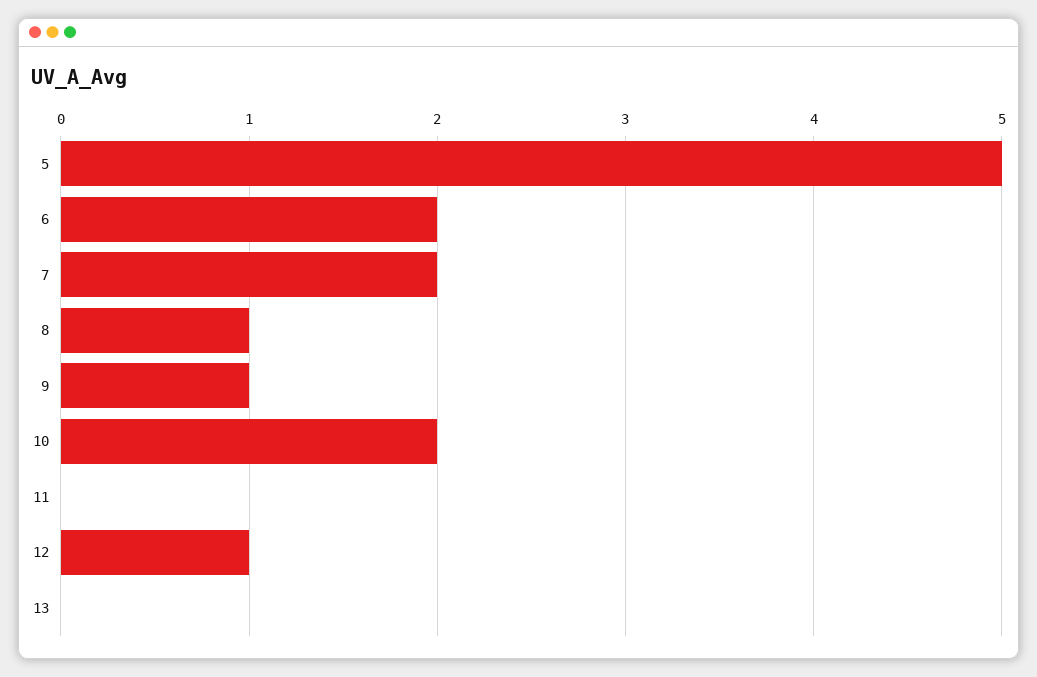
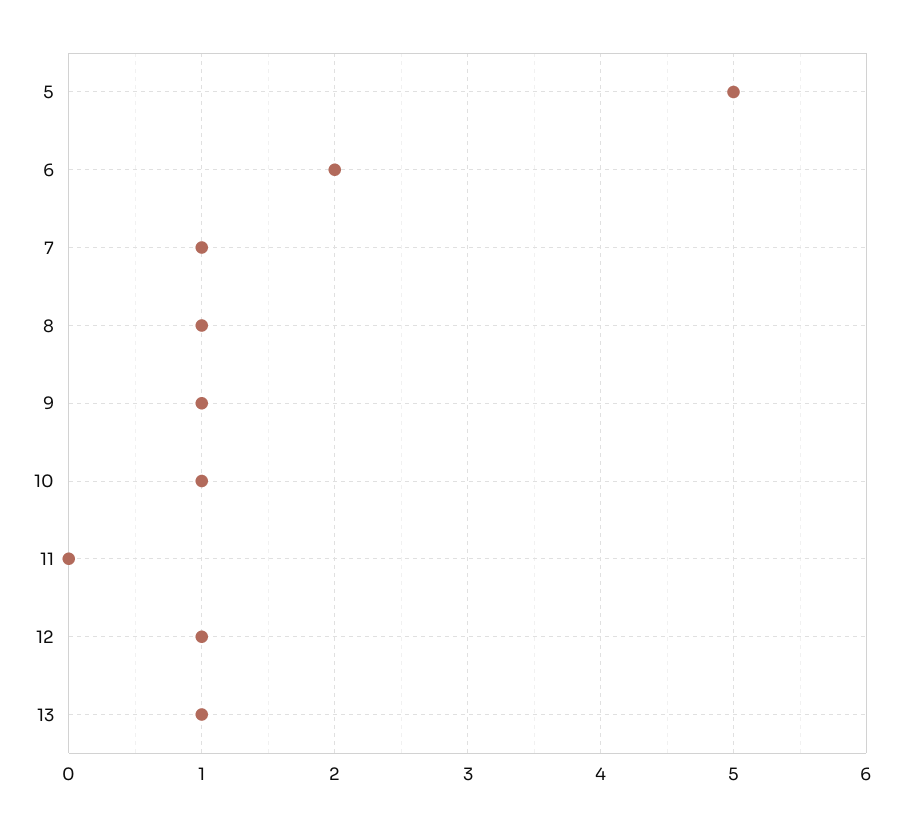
  {
    "5": 5,
    "6": 2,
-   "7": 2,
+   "7": 1,
    "8": 1,
    "9": 1,
-   "10": 2,
+   "10": 1,
    "11": 0,
    "12": 1,
-   "13": 0
+   "13": 1
  }

